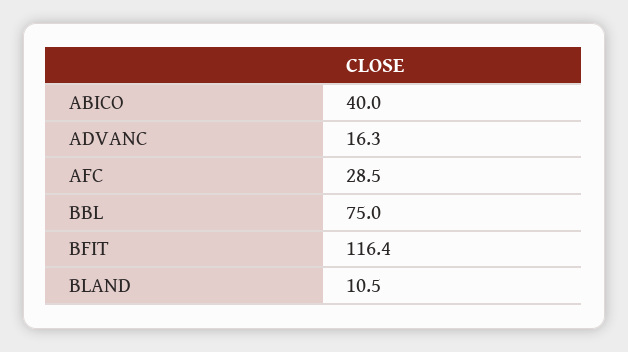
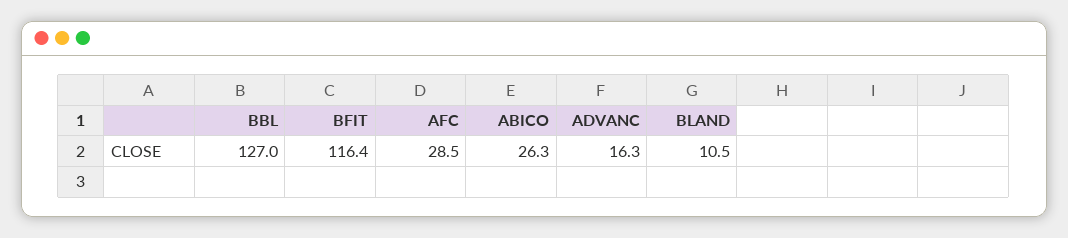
  {
-   "ABICO": 40,
+   "ABICO": 26.3,
    "ADVANC": 16.3,
    "AFC": 28.5,
-   "BBL": 75,
+   "BBL": 127,
    "BFIT": 116.4,
    "BLAND": 10.5
  }

